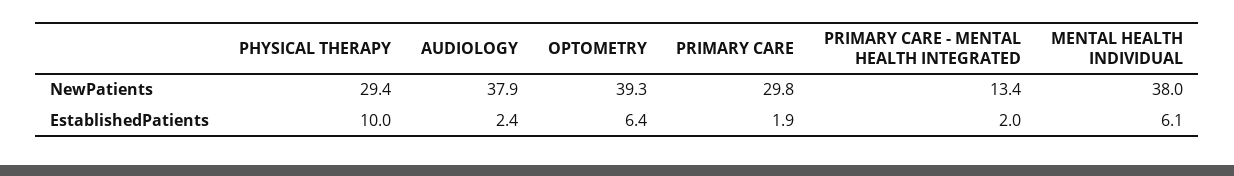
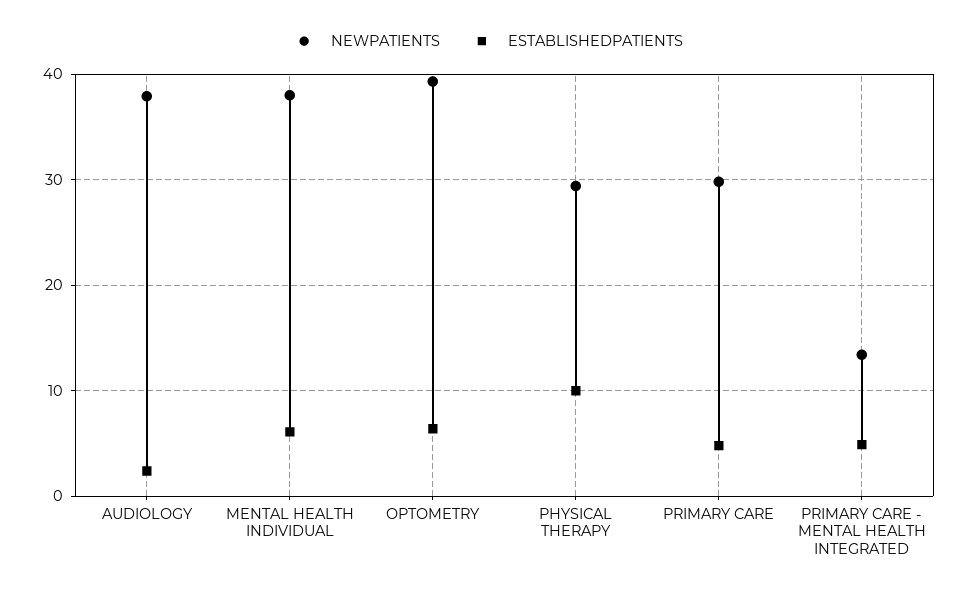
  {
    "NewPatients": {
      "PHYSICAL THERAPY": 29.4,
      "AUDIOLOGY": 37.9,
      "OPTOMETRY": 39.3,
      "PRIMARY CARE": 29.8,
      "PRIMARY CARE - MENTAL HEALTH INTEGRATED": 13.4,
      "MENTAL HEALTH INDIVIDUAL": 38
    },
    "EstablishedPatients": {
      "PHYSICAL THERAPY": 10,
      "AUDIOLOGY": 2.4,
      "OPTOMETRY": 6.4,
-     "PRIMARY CARE": 1.9,
+     "PRIMARY CARE": 5,
-     "PRIMARY CARE - MENTAL HEALTH INTEGRATED": 2,
+     "PRIMARY CARE - MENTAL HEALTH INTEGRATED": 5,
      "MENTAL HEALTH INDIVIDUAL": 6.1
    }
  }

